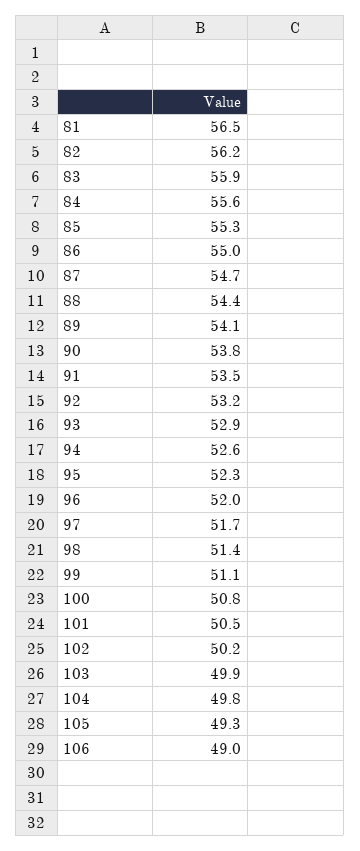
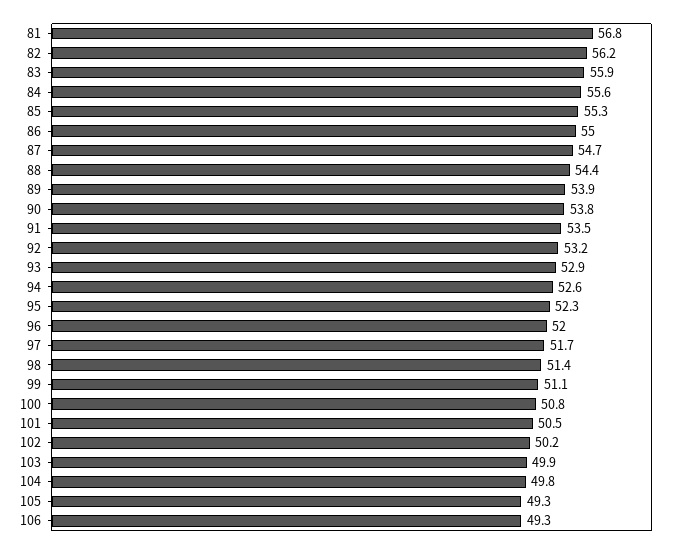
  {
-   "81": 56.5,
+   "81": 56.8,
    "82": 56.2,
    "83": 55.9,
    "84": 55.6,
    "85": 55.3,
    "86": 55,
    "87": 54.7,
    "88": 54.4,
-   "89": 54.1,
+   "89": 53.9,
    "90": 53.8,
    "91": 53.5,
    "92": 53.2,
    "93": 52.9,
    "94": 52.6,
    "95": 52.3,
    "96": 52,
    "97": 51.7,
    "98": 51.4,
    "99": 51.1,
    "100": 50.8,
    "101": 50.5,
    "102": 50.2,
    "103": 49.9,
    "104": 49.8,
    "105": 49.3,
-   "106": 49
+   "106": 49.3
  }

